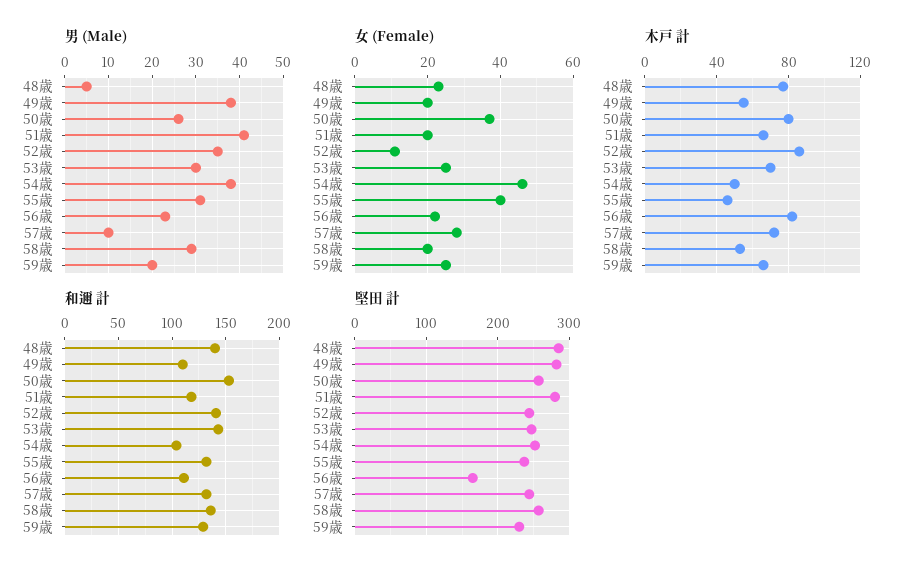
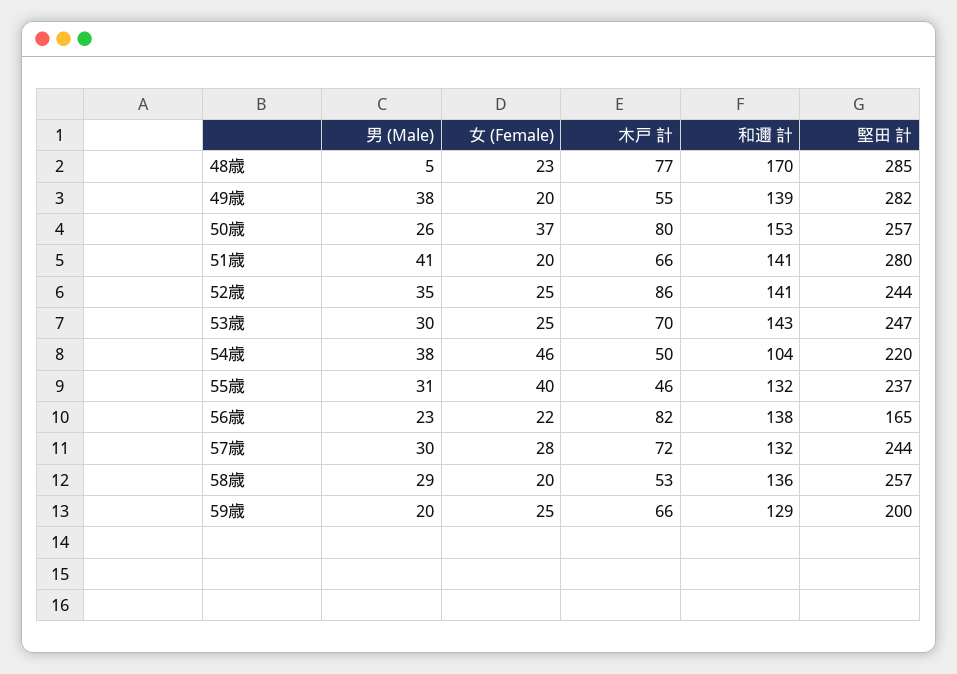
  {
    "男 (Male)": {
      "48歳": 5,
      "49歳": 38,
      "50歳": 26,
      "51歳": 41,
      "52歳": 35,
      "53歳": 30,
      "54歳": 38,
      "55歳": 31,
      "56歳": 23,
-     "57歳": 10,
+     "57歳": 30,
      "58歳": 29,
      "59歳": 20
    },
    "女 (Female)": {
      "48歳": 23,
      "49歳": 20,
      "50歳": 37,
      "51歳": 20,
-     "52歳": 10,
+     "52歳": 25,
      "53歳": 25,
      "54歳": 46,
      "55歳": 40,
      "56歳": 22,
      "57歳": 28,
      "58歳": 20,
      "59歳": 25
    },
    "木戸 計": {
      "48歳": 77,
      "49歳": 55,
      "50歳": 80,
      "51歳": 66,
      "52歳": 86,
      "53歳": 70,
      "54歳": 50,
      "55歳": 46,
      "56歳": 82,
      "57歳": 72,
      "58歳": 53,
      "59歳": 66
    },
    "和邇 計": {
-     "48歳": 140,
+     "48歳": 170,
-     "49歳": 110,
+     "49歳": 139,
      "50歳": 153,
-     "51歳": 120,
+     "51歳": 141,
      "52歳": 141,
      "53歳": 143,
      "54歳": 104,
      "55歳": 132,
-     "56歳": 110,
+     "56歳": 138,
      "57歳": 132,
      "58歳": 136,
      "59歳": 129
    },
    "堅田 計": {
      "48歳": 285,
      "49歳": 282,
      "50歳": 257,
      "51歳": 280,
      "52歳": 244,
      "53歳": 247,
-     "54歳": 250,
+     "54歳": 220,
      "55歳": 237,
      "56歳": 165,
      "57歳": 244,
      "58歳": 257,
-     "59歳": 230
+     "59歳": 200
    }
  }

